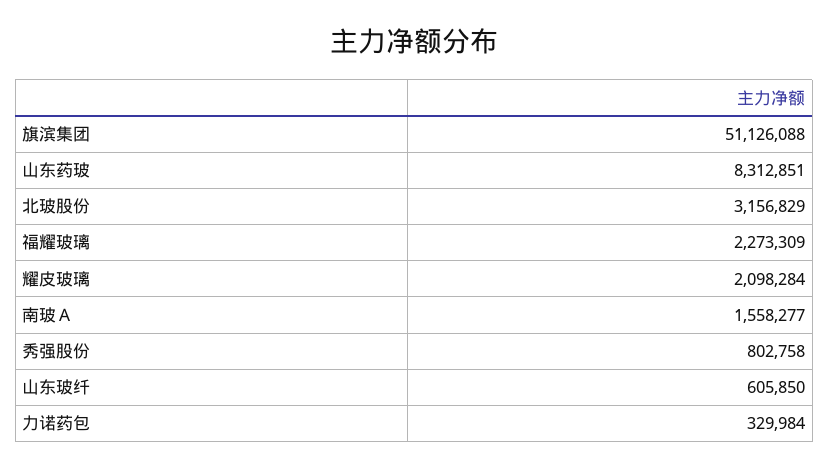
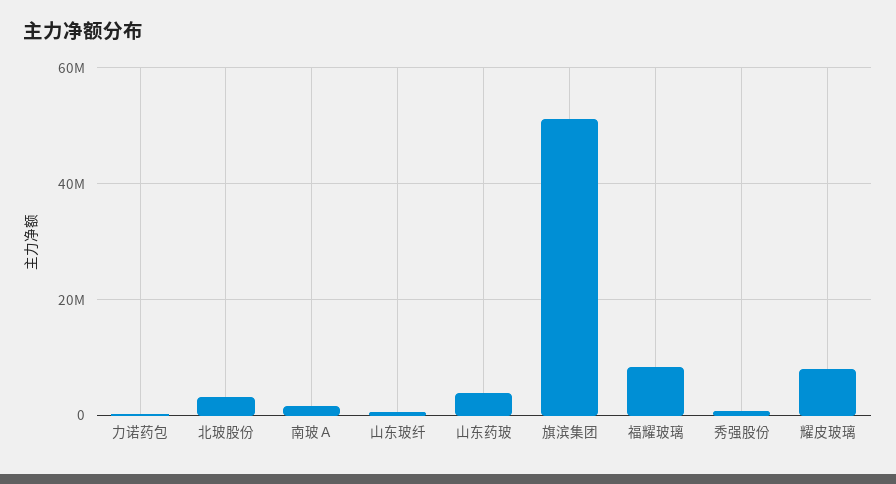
  {
    "旗滨集团": 51126088,
-   "山东药玻": 8312851,
+   "山东药玻": 4000000,
    "北玻股份": 3156829,
-   "福耀玻璃": 2273309,
+   "福耀玻璃": 8000000,
-   "耀皮玻璃": 2098284,
+   "耀皮玻璃": 8000000,
    "南玻Ａ": 1558277,
    "秀强股份": 802758,
    "山东玻纤": 605850,
    "力诺药包": 329984
  }

